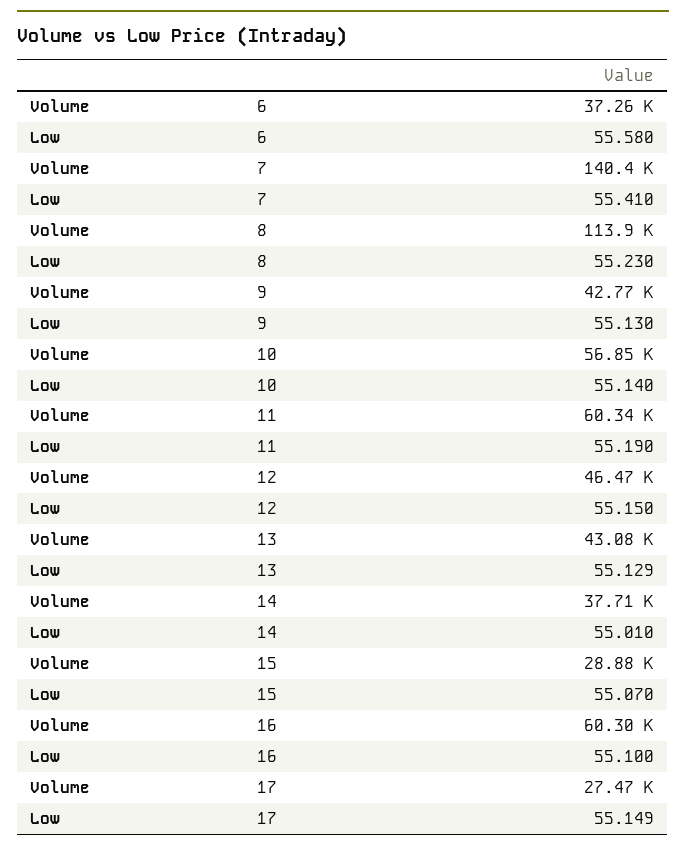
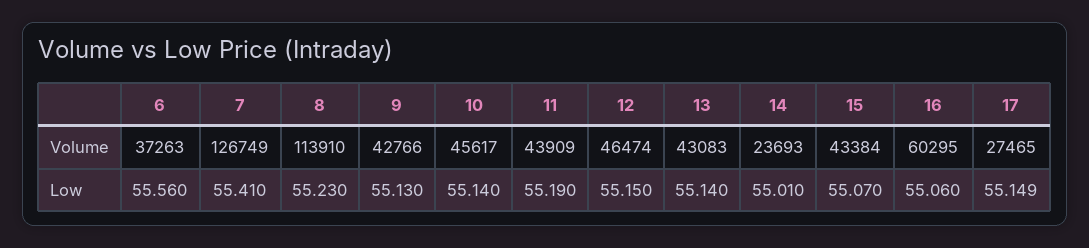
  {
    "Volume": {
      "6": 37263,
-     "7": 140400,
+     "7": 126749,
      "8": 113910,
      "9": 42766,
-     "10": 56850,
+     "10": 45617,
-     "11": 60340,
+     "11": 43909,
      "12": 46474,
      "13": 43083,
-     "14": 37710,
+     "14": 23693,
-     "15": 28880,
+     "15": 43384,
      "16": 60295,
      "17": 27465
    },
    "Low": {
-     "6": 55.58,
+     "6": 55.56,
      "7": 55.41,
      "8": 55.23,
      "9": 55.13,
      "10": 55.14,
      "11": 55.19,
      "12": 55.15,
-     "13": 55.129,
+     "13": 55.14,
      "14": 55.01,
      "15": 55.07,
-     "16": 55.1,
+     "16": 55.06,
      "17": 55.149
    }
  }

